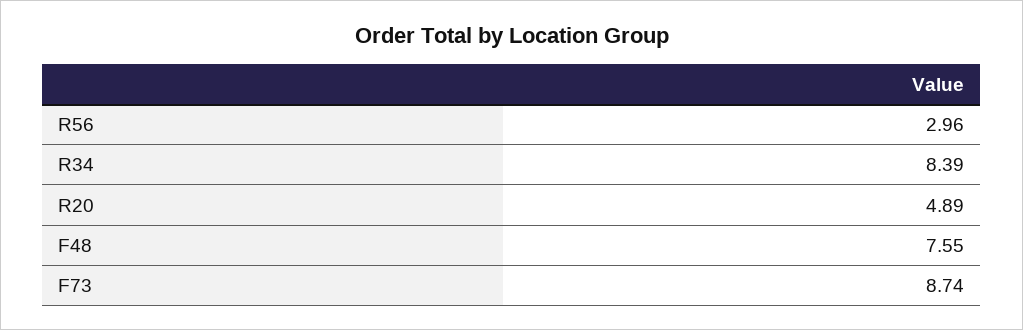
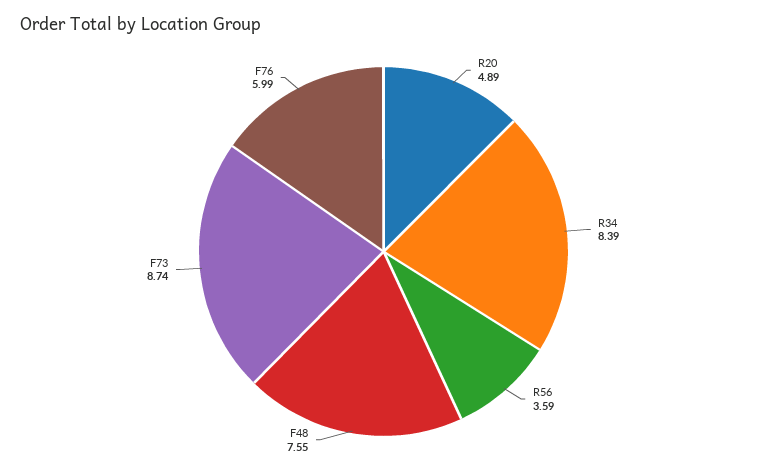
  {
-   "R56": 2.96,
+   "R56": 3.59,
    "R34": 8.39,
    "R20": 4.89,
    "F48": 7.55,
-   "F73": 8.74
+   "F73": 8.74,
+   "F76": 5.99
  }

